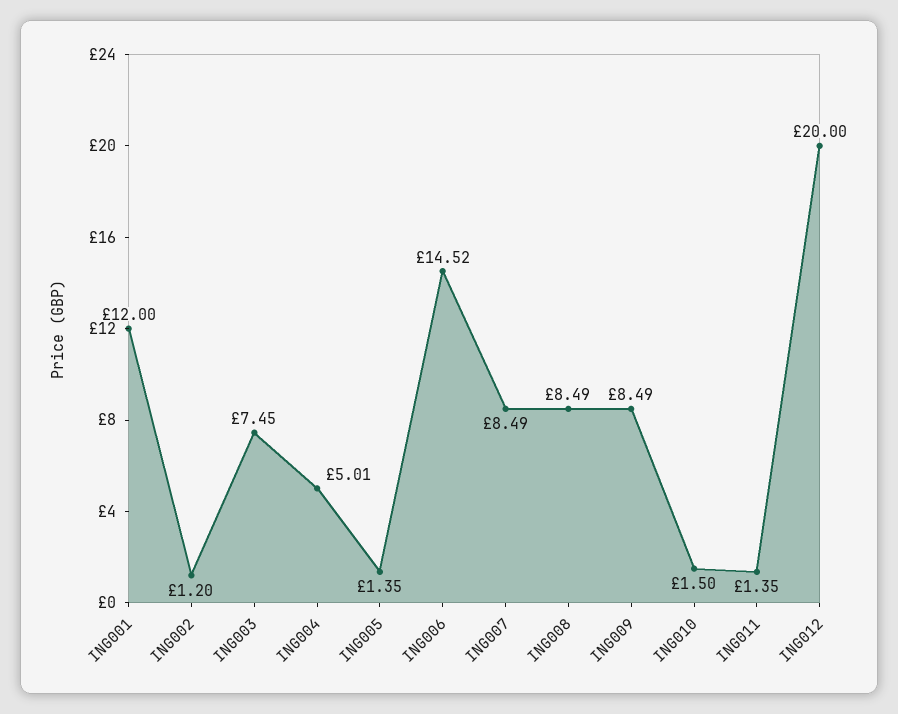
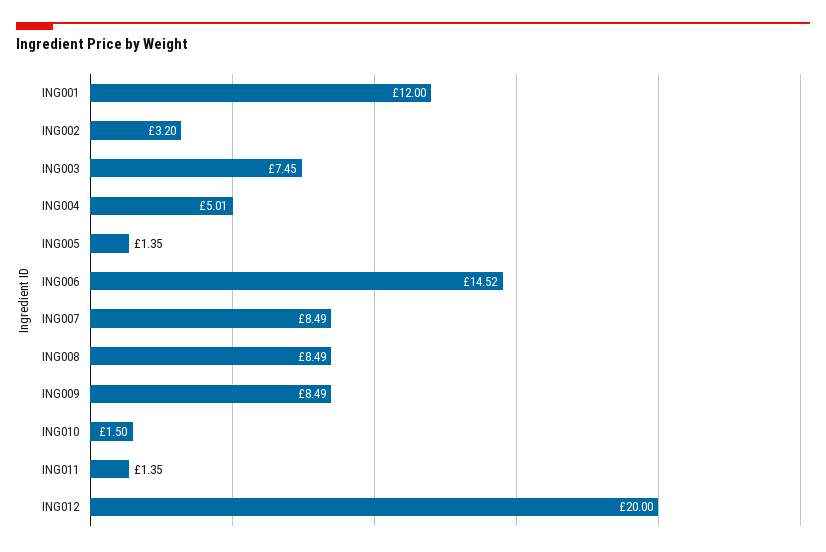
  {
    "ING001": 12,
-   "ING002": 1.2,
+   "ING002": 3.2,
    "ING003": 7.45,
    "ING004": 5.01,
    "ING005": 1.35,
    "ING006": 14.52,
    "ING007": 8.49,
    "ING008": 8.49,
    "ING009": 8.49,
    "ING010": 1.5,
    "ING011": 1.35,
    "ING012": 20
  }

